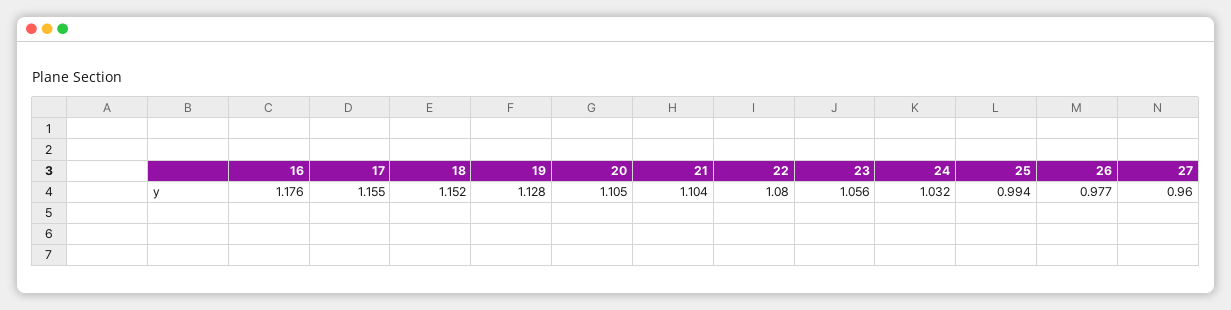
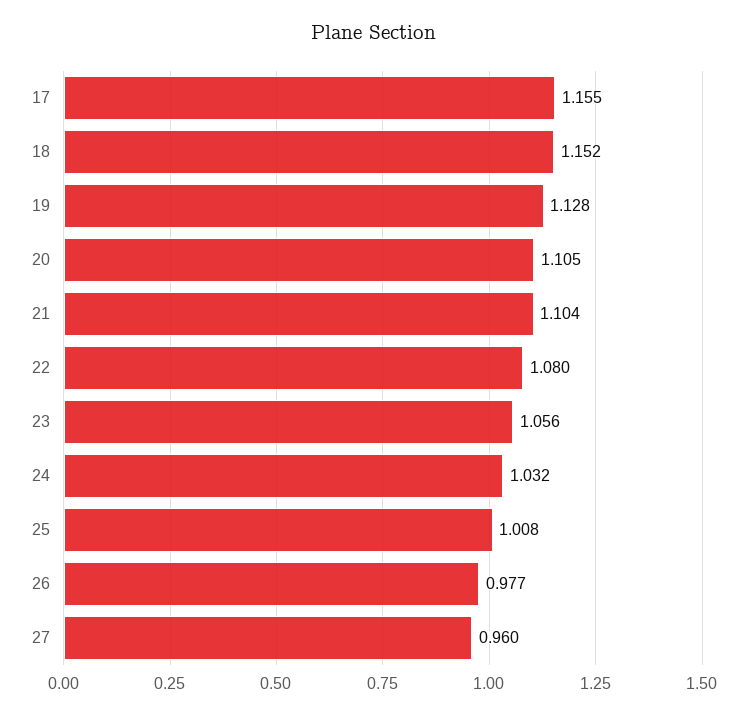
  {
-   "16": 1.176,
    "17": 1.155,
    "18": 1.152,
    "19": 1.128,
    "20": 1.105,
    "21": 1.104,
    "22": 1.08,
    "23": 1.056,
    "24": 1.032,
-   "25": 0.994,
+   "25": 1.008,
    "26": 0.977,
    "27": 0.96
  }

